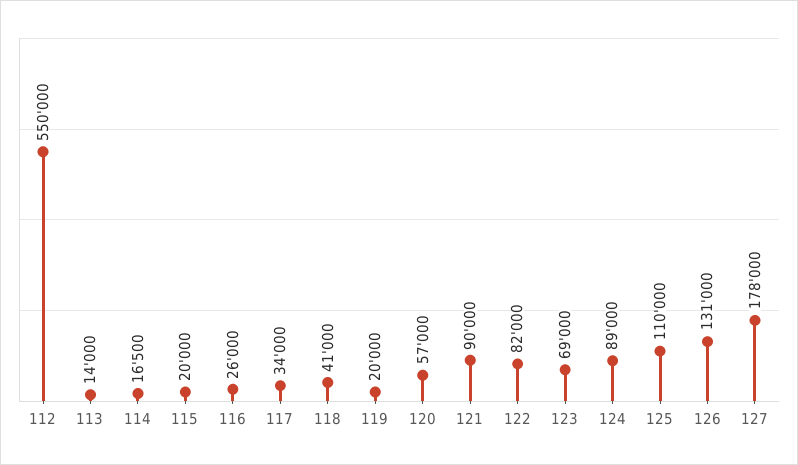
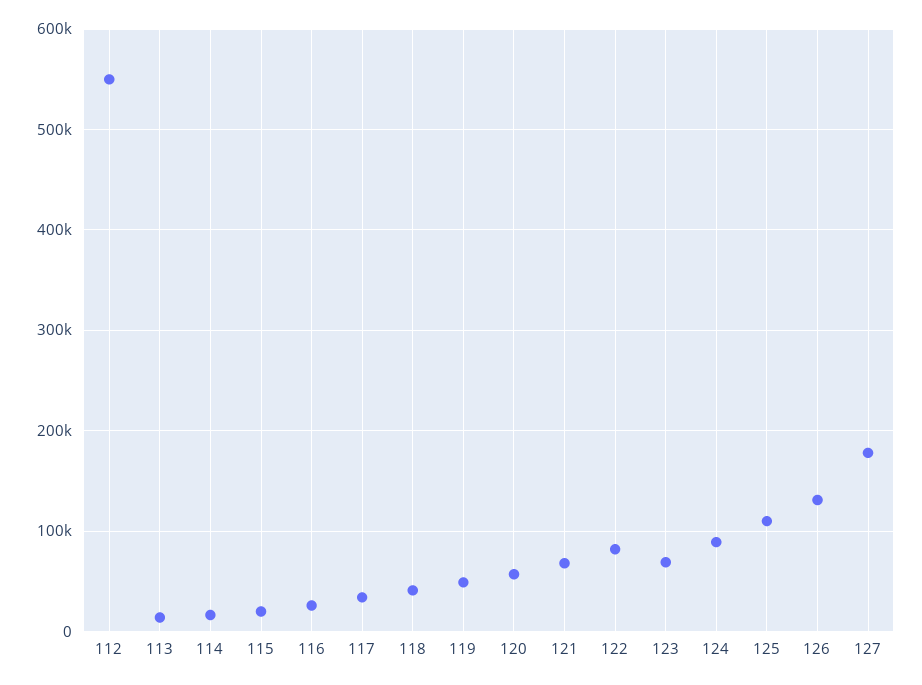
  {
    "112": 550000,
    "113": 14000,
    "114": 16500,
    "115": 20000,
    "116": 26000,
    "117": 34000,
    "118": 41000,
-   "119": 20000,
+   "119": 50000,
    "120": 57000,
-   "121": 90000,
+   "121": 70000,
    "122": 82000,
    "123": 69000,
    "124": 89000,
    "125": 110000,
    "126": 131000,
    "127": 178000
  }

